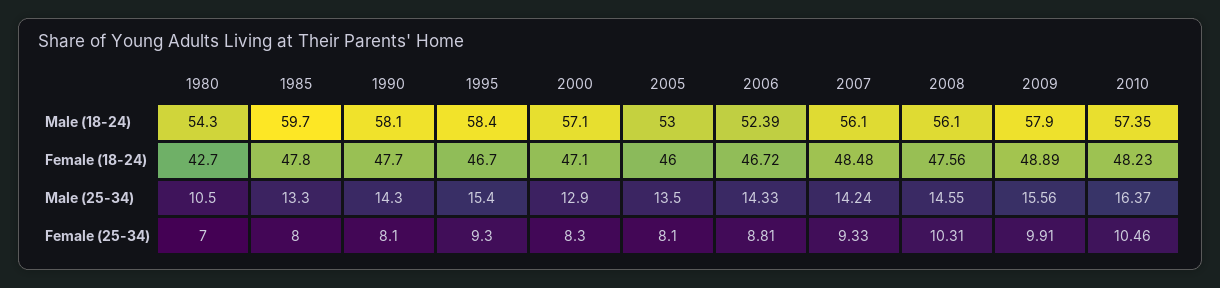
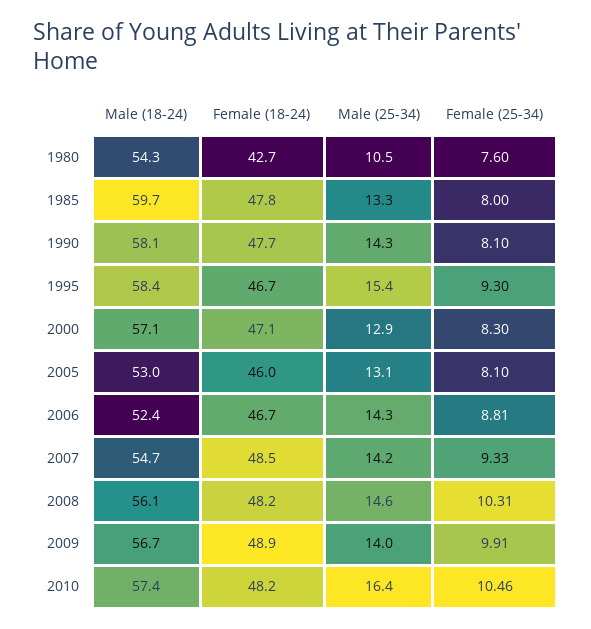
  {
    "1980": {
      "Male (18-24)": 54.3,
      "Female (18-24)": 42.7,
      "Male (25-34)": 10.5,
-     "Female (25-34)": 7
+     "Female (25-34)": 7.6
    },
    "1985": {
      "Male (18-24)": 59.7,
      "Female (18-24)": 47.8,
      "Male (25-34)": 13.3,
      "Female (25-34)": 8
    },
    "1990": {
      "Male (18-24)": 58.1,
      "Female (18-24)": 47.7,
      "Male (25-34)": 14.3,
      "Female (25-34)": 8.1
    },
    "1995": {
      "Male (18-24)": 58.4,
      "Female (18-24)": 46.7,
      "Male (25-34)": 15.4,
      "Female (25-34)": 9.3
    },
    "2000": {
      "Male (18-24)": 57.1,
      "Female (18-24)": 47.1,
      "Male (25-34)": 12.9,
      "Female (25-34)": 8.3
    },
    "2005": {
      "Male (18-24)": 53,
      "Female (18-24)": 46,
-     "Male (25-34)": 13.5,
+     "Male (25-34)": 13.1,
      "Female (25-34)": 8.1
    },
    "2006": {
      "Male (18-24)": 52.39,
      "Female (18-24)": 46.72,
      "Male (25-34)": 14.33,
      "Female (25-34)": 8.81
    },
    "2007": {
-     "Male (18-24)": 56.1,
+     "Male (18-24)": 54.7,
      "Female (18-24)": 48.48,
      "Male (25-34)": 14.24,
      "Female (25-34)": 9.33
    },
    "2008": {
      "Male (18-24)": 56.1,
-     "Female (18-24)": 47.56,
+     "Female (18-24)": 48.2,
      "Male (25-34)": 14.55,
      "Female (25-34)": 10.31
    },
    "2009": {
-     "Male (18-24)": 57.9,
+     "Male (18-24)": 56.7,
      "Female (18-24)": 48.89,
-     "Male (25-34)": 15.56,
+     "Male (25-34)": 14,
      "Female (25-34)": 9.91
    },
    "2010": {
      "Male (18-24)": 57.35,
      "Female (18-24)": 48.23,
      "Male (25-34)": 16.37,
      "Female (25-34)": 10.46
    }
  }

